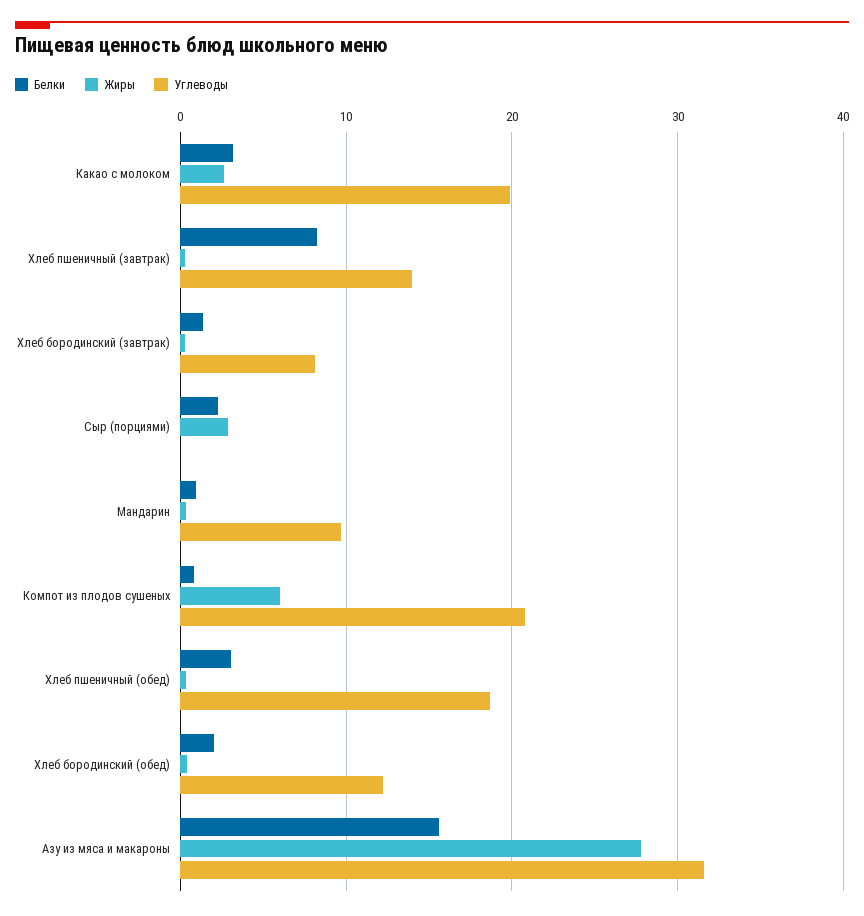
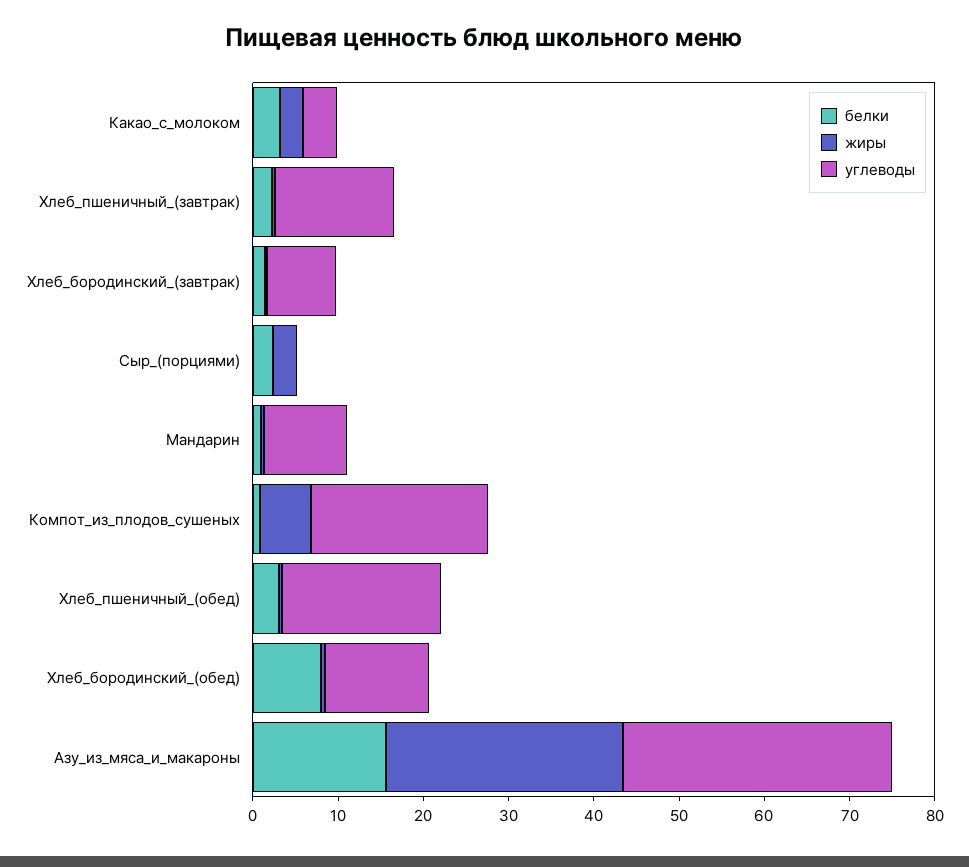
  {
    "Белки": {
      "Какао с молоком": 3,
-     "Хлеб пшеничный (завтрак)": 8,
+     "Хлеб пшеничный (завтрак)": 2,
      "Хлеб бородинский (завтрак)": 1,
      "Сыр (порциями)": 2,
      "Мандарин": 1,
      "Компот из плодов сушеных": 1,
      "Хлеб пшеничный (обед)": 3,
-     "Хлеб бородинский (обед)": 2,
+     "Хлеб бородинский (обед)": 8,
      "Азу из мяса и макароны": 16
    },
    "Жиры": {
      "Какао с молоком": 3,
      "Хлеб пшеничный (завтрак)": 0,
      "Хлеб бородинский (завтрак)": 0,
      "Сыр (порциями)": 3,
      "Мандарин": 0,
      "Компот из плодов сушеных": 6,
      "Хлеб пшеничный (обед)": 0,
      "Хлеб бородинский (обед)": 0,
      "Азу из мяса и макароны": 28
    },
    "Углеводы": {
-     "Какао с молоком": 20,
+     "Какао с молоком": 4,
      "Хлеб пшеничный (завтрак)": 14,
      "Хлеб бородинский (завтрак)": 8,
      "Сыр (порциями)": 0,
      "Мандарин": 10,
      "Компот из плодов сушеных": 21,
      "Хлеб пшеничный (обед)": 19,
      "Хлеб бородинский (обед)": 12,
      "Азу из мяса и макароны": 32
    }
  }

